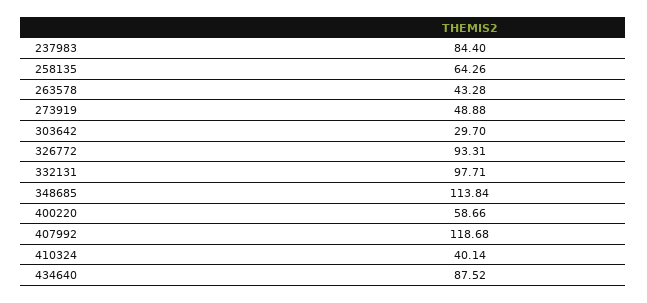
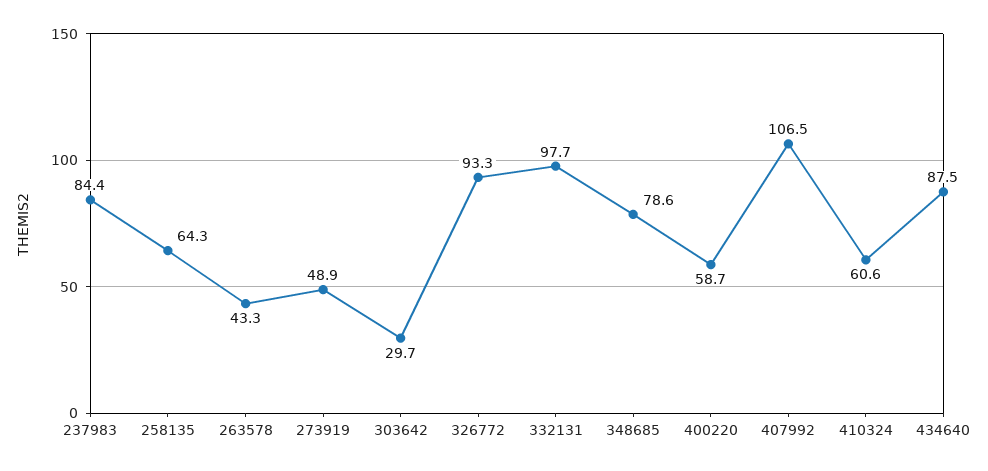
  {
    "237983": 84.4,
    "258135": 64.26,
    "263578": 43.28,
    "273919": 48.88,
    "303642": 29.7,
    "326772": 93.31,
    "332131": 97.71,
-   "348685": 113.84,
+   "348685": 78.6,
    "400220": 58.66,
-   "407992": 118.68,
+   "407992": 106.5,
-   "410324": 40.14,
+   "410324": 60.6,
    "434640": 87.52
  }

